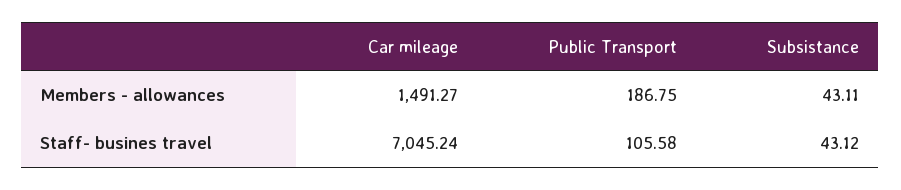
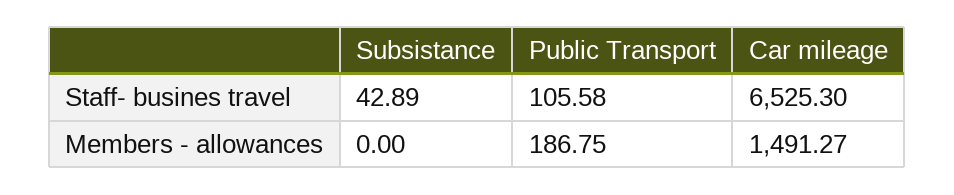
  {
    "Car mileage": {
      "Members - allowances": 1491.27,
-     "Staff- busines travel": 7045.24
+     "Staff- busines travel": 6525.3
    },
    "Public Transport": {
      "Members - allowances": 186.75,
      "Staff- busines travel": 105.58
    },
    "Subsistance": {
-     "Members - allowances": 43.11,
+     "Members - allowances": 0,
-     "Staff- busines travel": 43.12
+     "Staff- busines travel": 42.89
    }
  }

